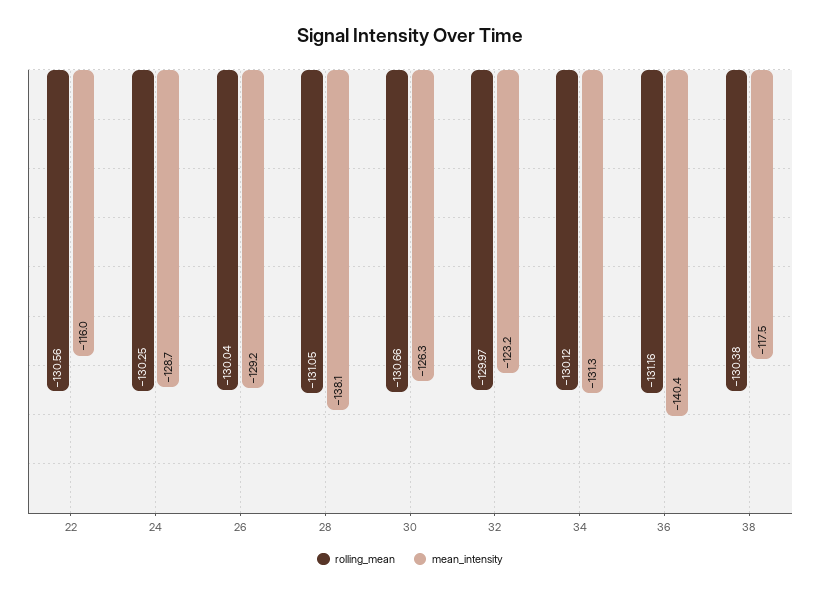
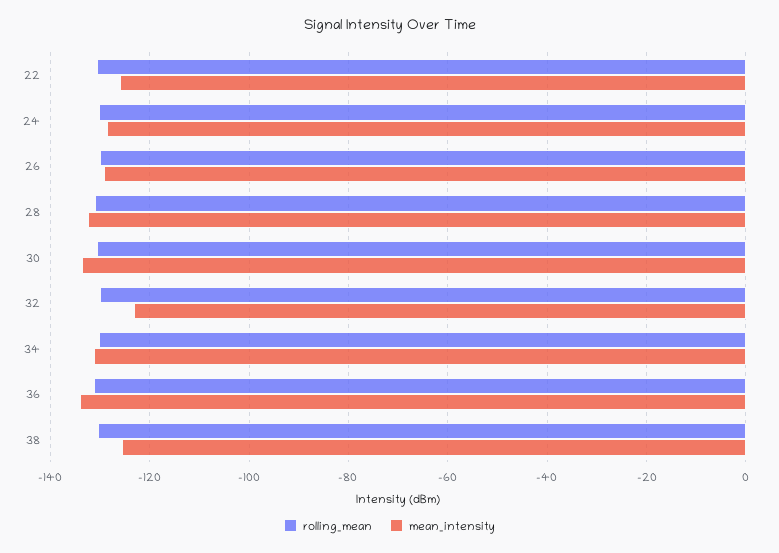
  {
    "rolling_mean": {
      "22": -130.56,
      "24": -130.25,
      "26": -130.04,
      "28": -131.05,
      "30": -130.66,
      "32": -129.97,
      "34": -130.12,
      "36": -131.16,
      "38": -130.38
    },
    "mean_intensity": {
-     "22": -116,
+     "22": -126,
      "24": -128.7,
      "26": -129.2,
-     "28": -138.1,
+     "28": -132,
-     "30": -126.3,
+     "30": -134,
      "32": -123.2,
      "34": -131.3,
-     "36": -140.4,
+     "36": -134,
-     "38": -117.5
+     "38": -126
    }
  }

